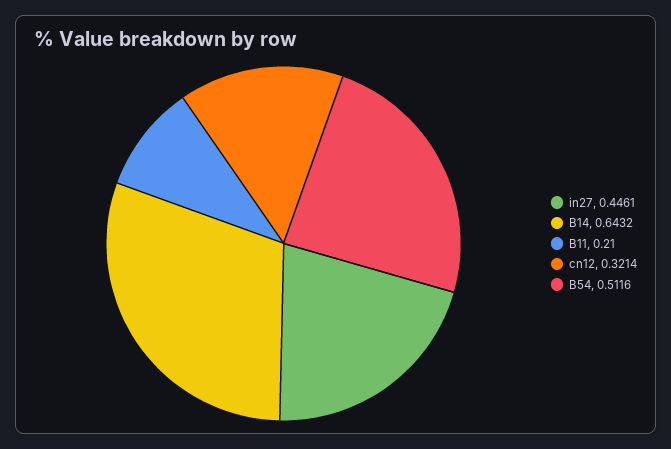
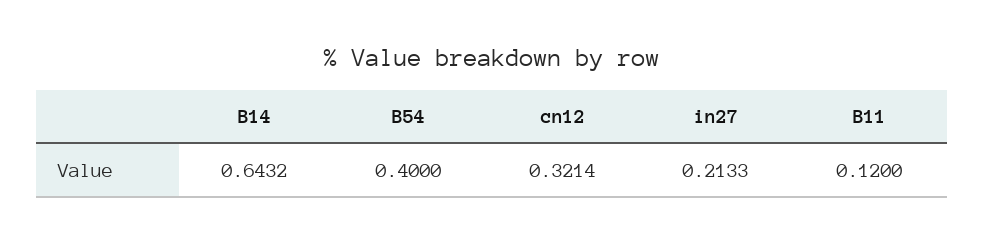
  {
-   "in27": 0.4461,
+   "in27": 0.2133,
    "B14": 0.6432,
-   "B11": 0.21,
+   "B11": 0.12,
    "cn12": 0.3214,
-   "B54": 0.5116
+   "B54": 0.4
  }

